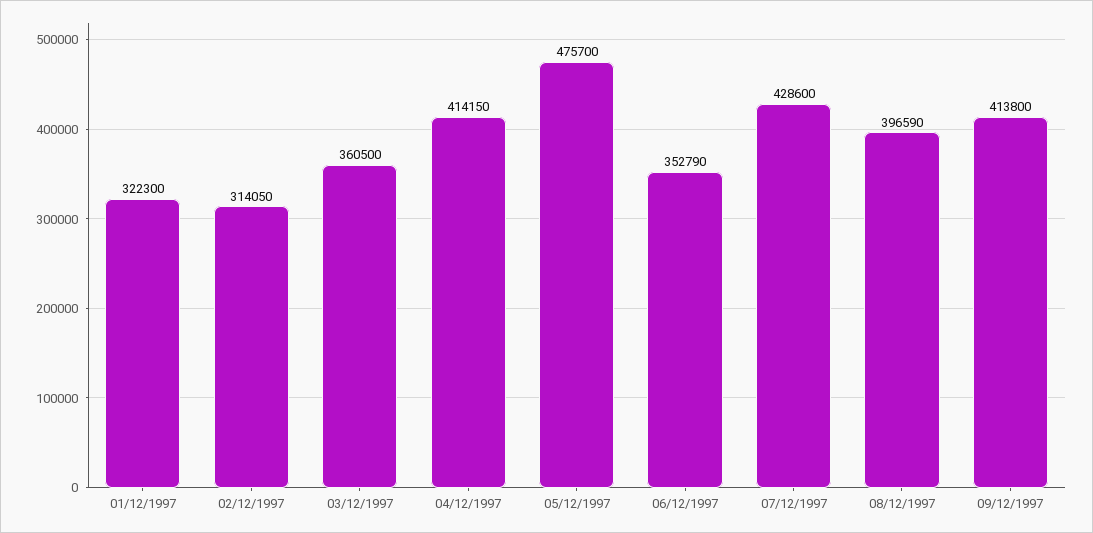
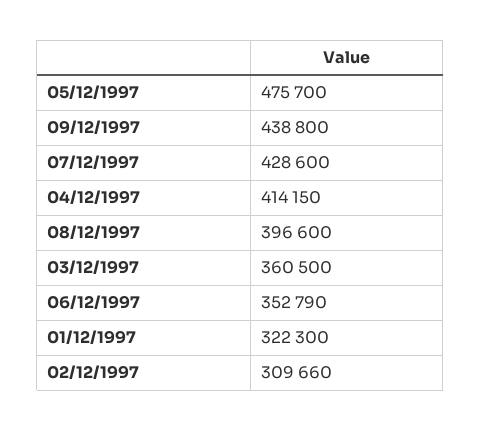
  {
    "01/12/1997": 322300,
-   "02/12/1997": 314050,
+   "02/12/1997": 309660,
    "03/12/1997": 360500,
    "04/12/1997": 414150,
    "05/12/1997": 475700,
    "06/12/1997": 352790,
    "07/12/1997": 428600,
-   "08/12/1997": 396590,
+   "08/12/1997": 396600,
-   "09/12/1997": 413800
+   "09/12/1997": 438800
  }

